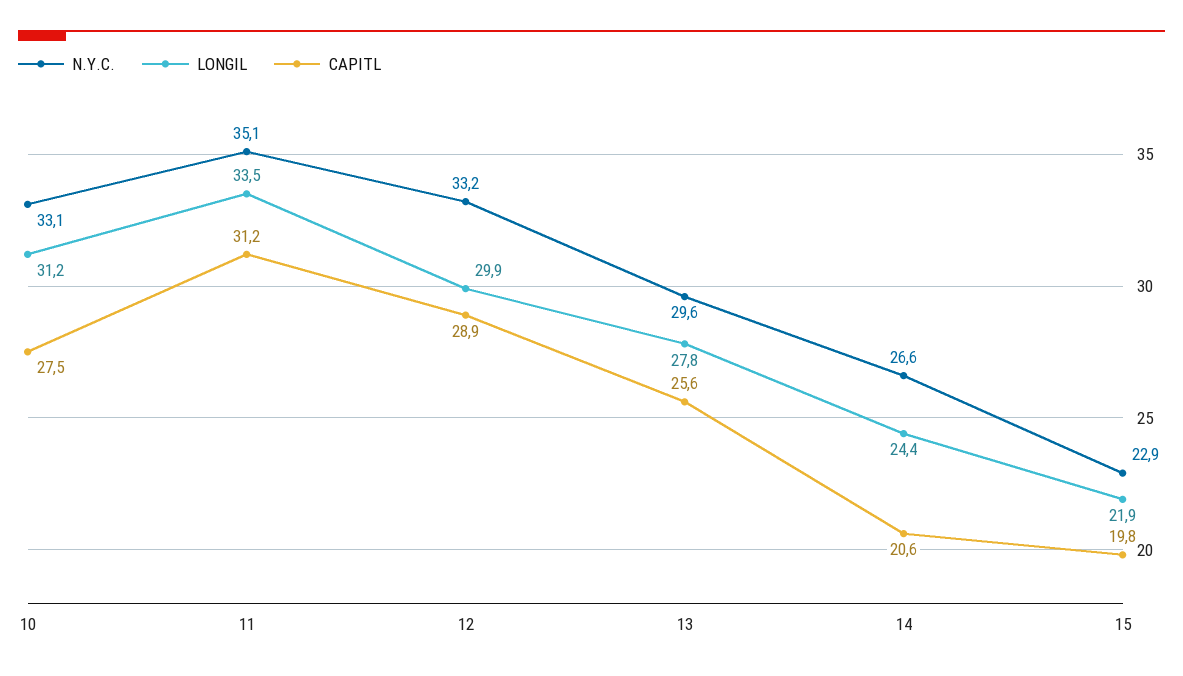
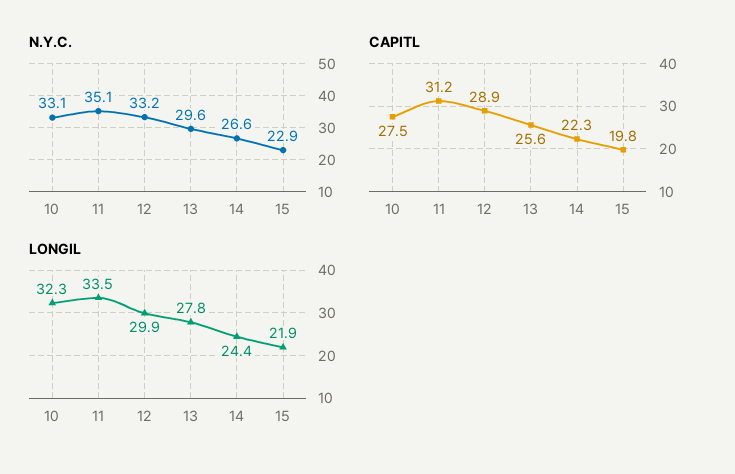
  {
    "N.Y.C.": {
      "10": 33.1,
      "11": 35.1,
      "12": 33.2,
      "13": 29.6,
      "14": 26.6,
      "15": 22.9
    },
    "LONGIL": {
-     "10": 31.2,
+     "10": 32.3,
      "11": 33.5,
      "12": 29.9,
      "13": 27.8,
      "14": 24.4,
      "15": 21.9
    },
    "CAPITL": {
      "10": 27.5,
      "11": 31.2,
      "12": 28.9,
      "13": 25.6,
-     "14": 20.6,
+     "14": 22.3,
      "15": 19.8
    }
  }

